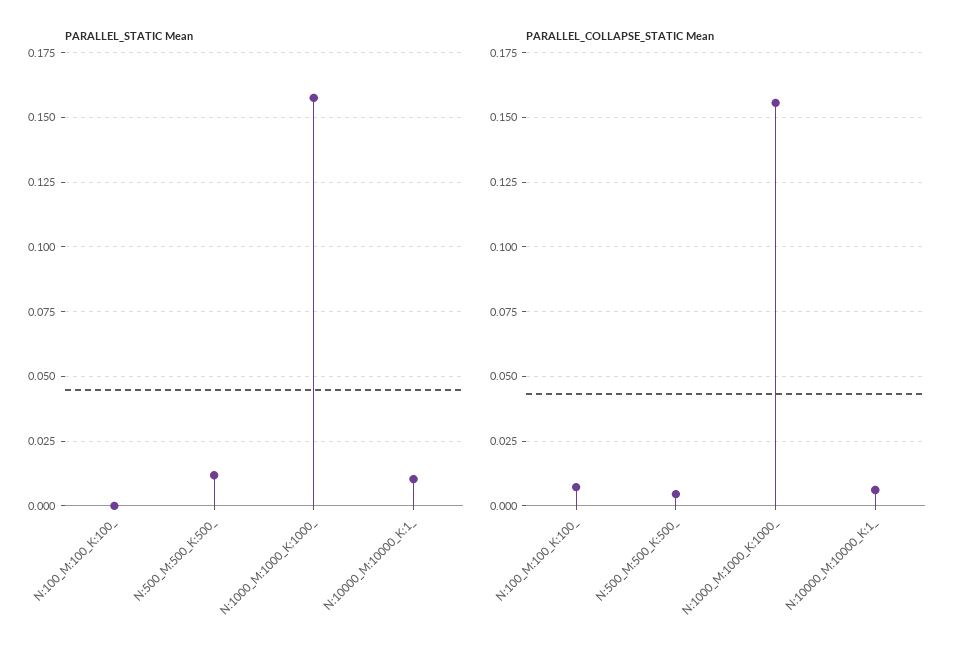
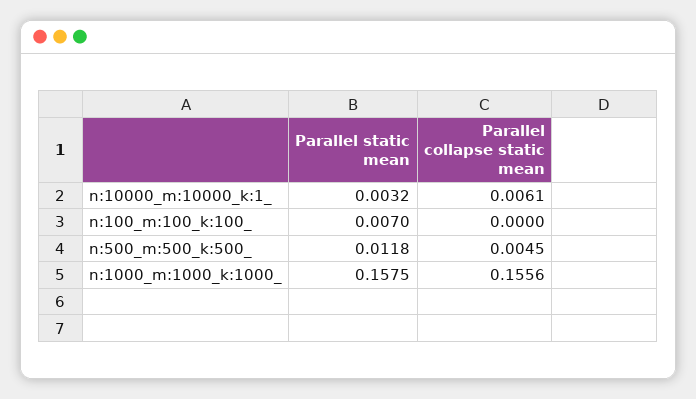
  {
    "PARALLEL_STATIC Mean": {
-     "N:100_M:100_K:100_": 0,
+     "N:100_M:100_K:100_": 0.007,
      "N:500_M:500_K:500_": 0.0118,
      "N:1000_M:1000_K:1000_": 0.1575,
-     "N:10000_M:10000_K:1_": 0.01
+     "N:10000_M:10000_K:1_": 0.0032
    },
    "PARALLEL_COLLAPSE_STATIC Mean": {
-     "N:100_M:100_K:100_": 0.0075,
+     "N:100_M:100_K:100_": 0,
      "N:500_M:500_K:500_": 0.0045,
      "N:1000_M:1000_K:1000_": 0.1556,
      "N:10000_M:10000_K:1_": 0.0061
    }
  }

